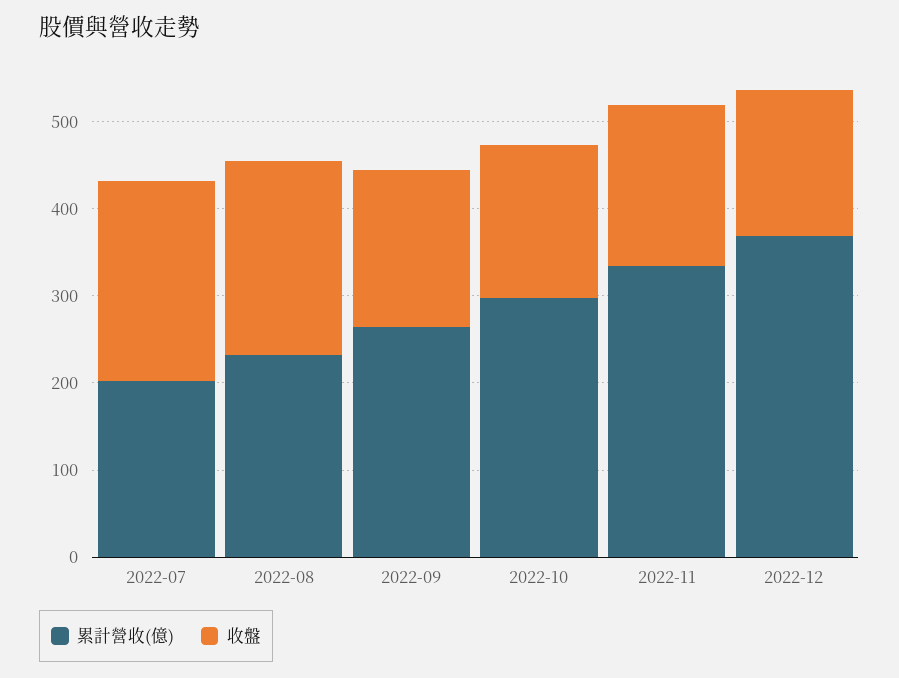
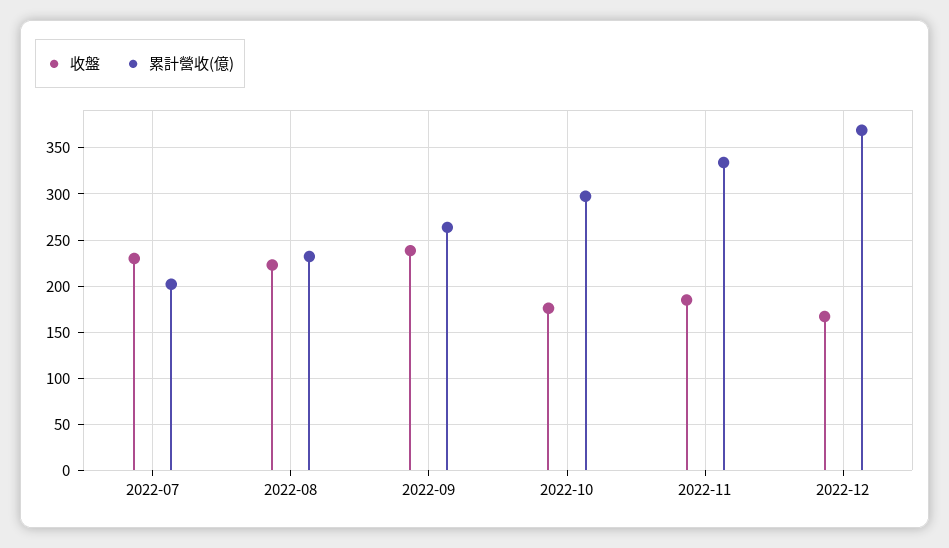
  {
    "累計營收(億)": {
      "2022-07": 200,
      "2022-08": 230,
      "2022-09": 260,
      "2022-10": 300,
      "2022-11": 330,
      "2022-12": 370
    },
    "收盤": {
      "2022-07": 230,
      "2022-08": 220,
-     "2022-09": 180,
+     "2022-09": 240,
      "2022-10": 180,
      "2022-11": 190,
      "2022-12": 170
    }
  }

